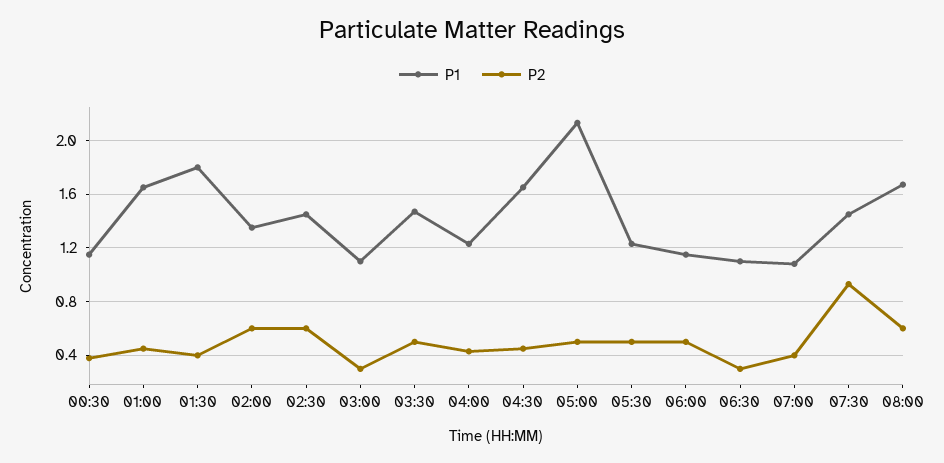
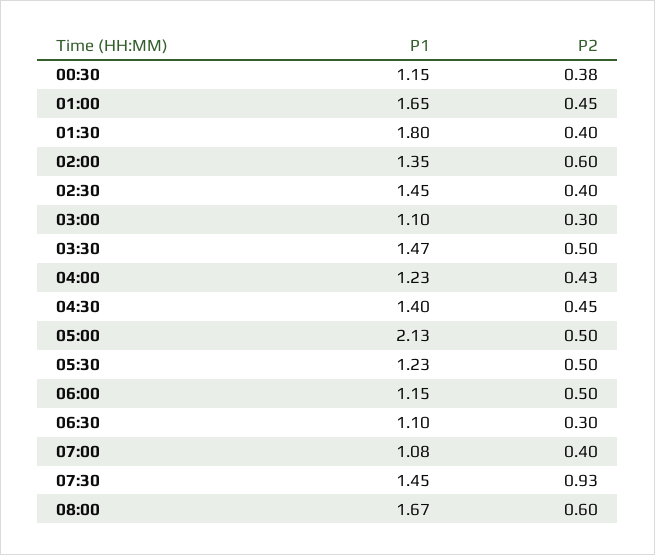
  {
    "P1": {
      "00:30": 1.15,
      "01:00": 1.65,
      "01:30": 1.8,
      "02:00": 1.35,
      "02:30": 1.45,
      "03:00": 1.1,
      "03:30": 1.47,
      "04:00": 1.23,
-     "04:30": 1.65,
+     "04:30": 1.4,
      "05:00": 2.13,
      "05:30": 1.23,
      "06:00": 1.15,
      "06:30": 1.1,
      "07:00": 1.08,
      "07:30": 1.45,
      "08:00": 1.67
    },
    "P2": {
      "00:30": 0.38,
      "01:00": 0.45,
      "01:30": 0.4,
      "02:00": 0.6,
-     "02:30": 0.6,
+     "02:30": 0.4,
      "03:00": 0.3,
      "03:30": 0.5,
      "04:00": 0.43,
      "04:30": 0.45,
      "05:00": 0.5,
      "05:30": 0.5,
      "06:00": 0.5,
      "06:30": 0.3,
      "07:00": 0.4,
      "07:30": 0.93,
      "08:00": 0.6
    }
  }

